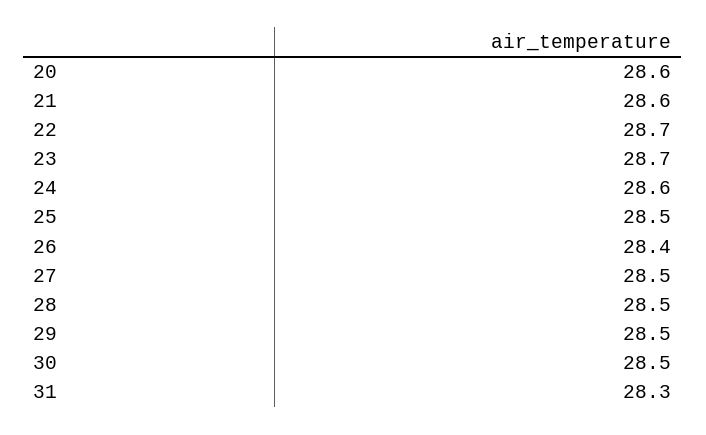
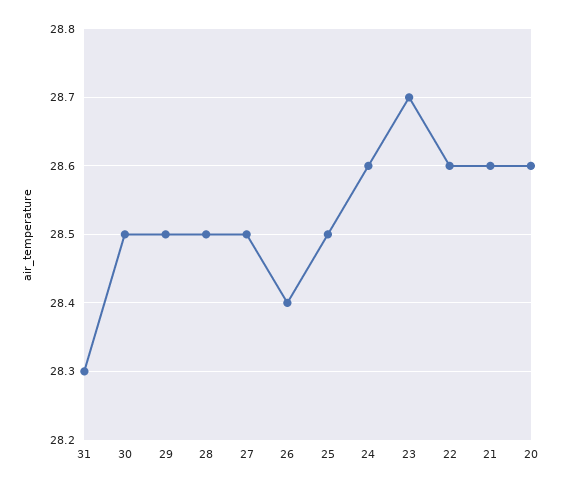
  {
    "20": 28.6,
    "21": 28.6,
-   "22": 28.7,
+   "22": 28.6,
    "23": 28.7,
    "24": 28.6,
    "25": 28.5,
    "26": 28.4,
    "27": 28.5,
    "28": 28.5,
    "29": 28.5,
    "30": 28.5,
    "31": 28.3
  }

